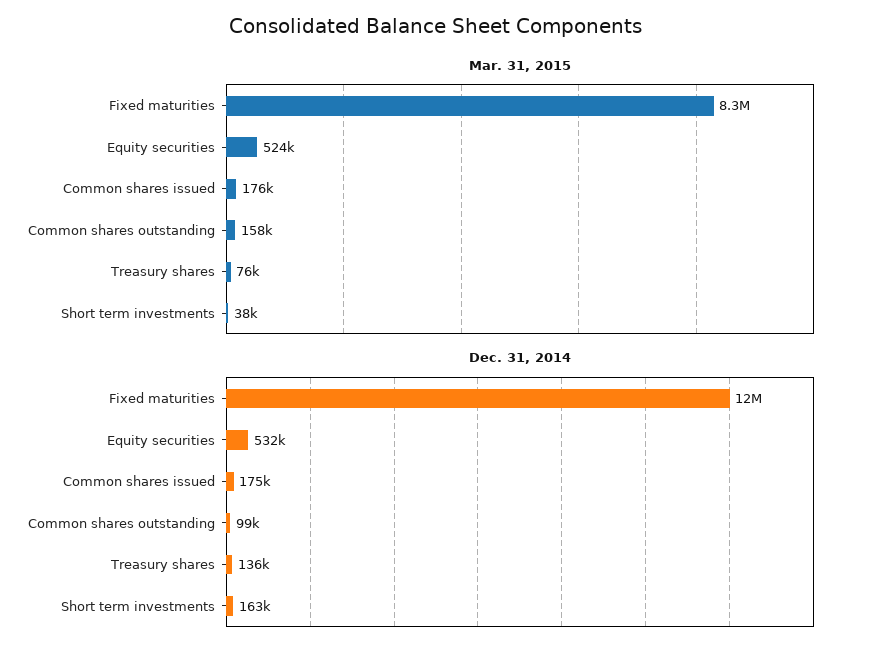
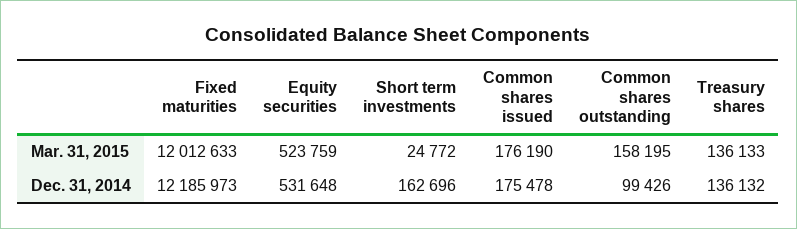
  {
    "Mar. 31, 2015": {
-     "Fixed maturities": 8300000,
+     "Fixed maturities": 12012633,
      "Equity securities": 523759,
      "Common shares issued": 176190,
      "Common shares outstanding": 158195,
-     "Treasury shares": 76000,
+     "Treasury shares": 136133,
-     "Short term investments": 38000
+     "Short term investments": 24772
    },
    "Dec. 31, 2014": {
      "Fixed maturities": 12185973,
      "Equity securities": 531648,
      "Common shares issued": 175478,
      "Common shares outstanding": 99426,
      "Treasury shares": 136132,
      "Short term investments": 162696
    }
  }

